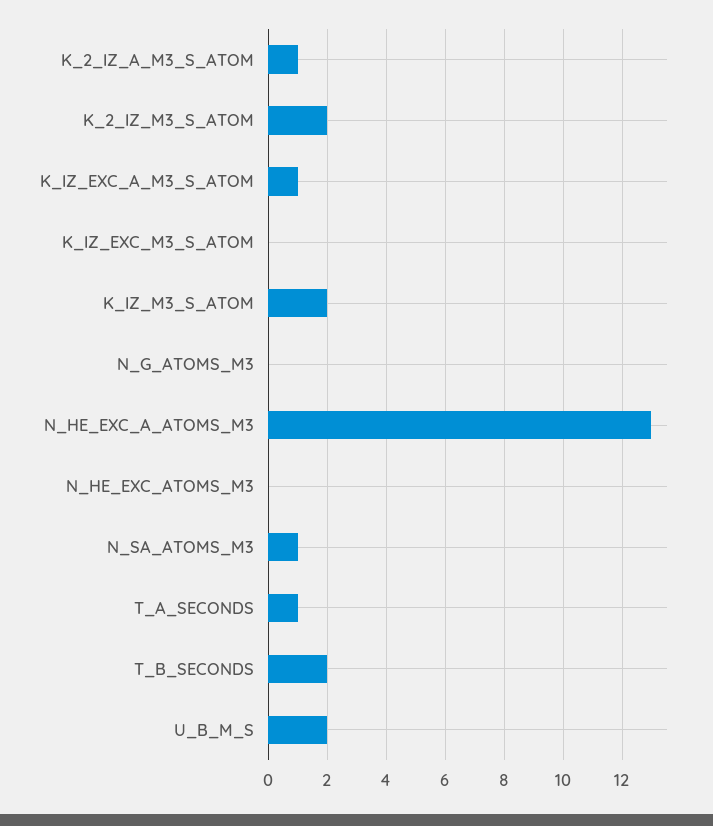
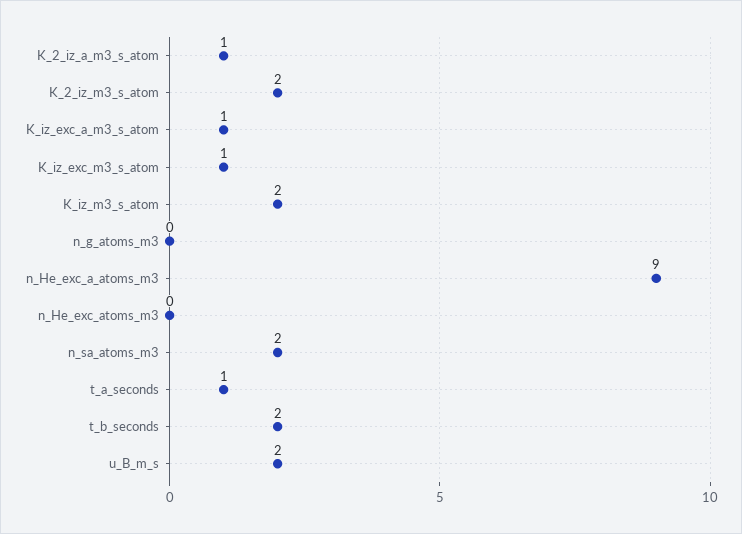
  {
    "K_2_IZ_A_M3_S_ATOM": 1,
    "K_2_IZ_M3_S_ATOM": 2,
    "K_IZ_EXC_A_M3_S_ATOM": 1,
-   "K_IZ_EXC_M3_S_ATOM": 0,
+   "K_IZ_EXC_M3_S_ATOM": 1,
    "K_IZ_M3_S_ATOM": 2,
    "N_G_ATOMS_M3": 0,
-   "N_HE_EXC_A_ATOMS_M3": 13,
+   "N_HE_EXC_A_ATOMS_M3": 9,
    "N_HE_EXC_ATOMS_M3": 0,
-   "N_SA_ATOMS_M3": 1,
+   "N_SA_ATOMS_M3": 2,
    "T_A_SECONDS": 1,
    "T_B_SECONDS": 2,
    "U_B_M_S": 2
  }

